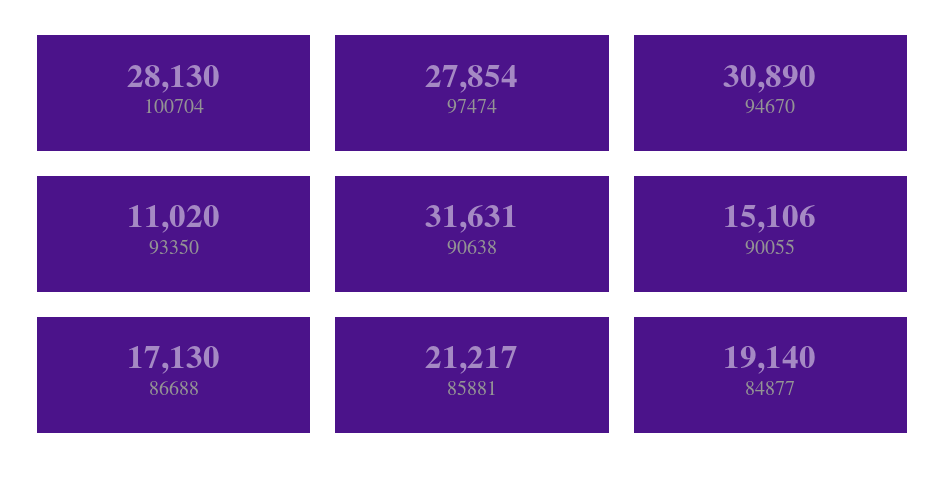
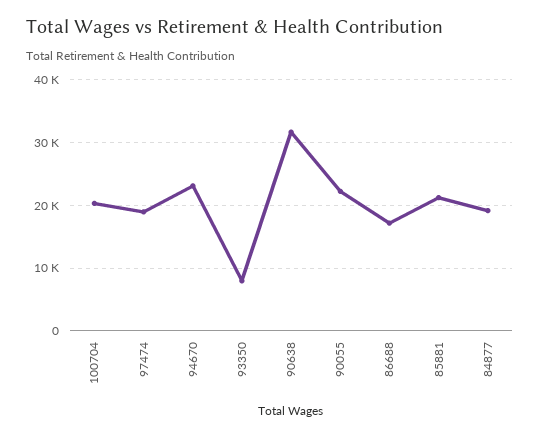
  {
-   "100704": 28130,
+   "100704": 20000,
-   "97474": 27854,
+   "97474": 19000,
-   "94670": 30890,
+   "94670": 23000,
-   "93350": 11020,
+   "93350": 8000,
    "90638": 31631,
-   "90055": 15106,
+   "90055": 22000,
    "86688": 17130,
    "85881": 21217,
    "84877": 19140
  }

